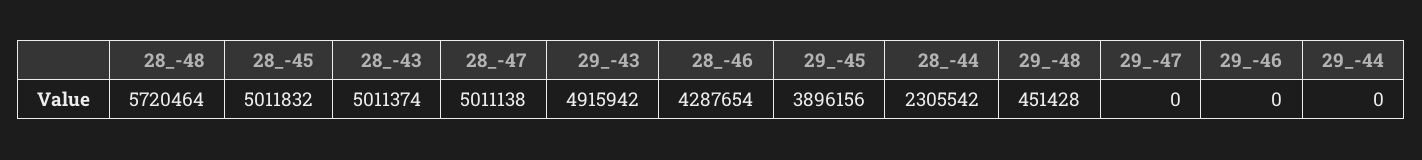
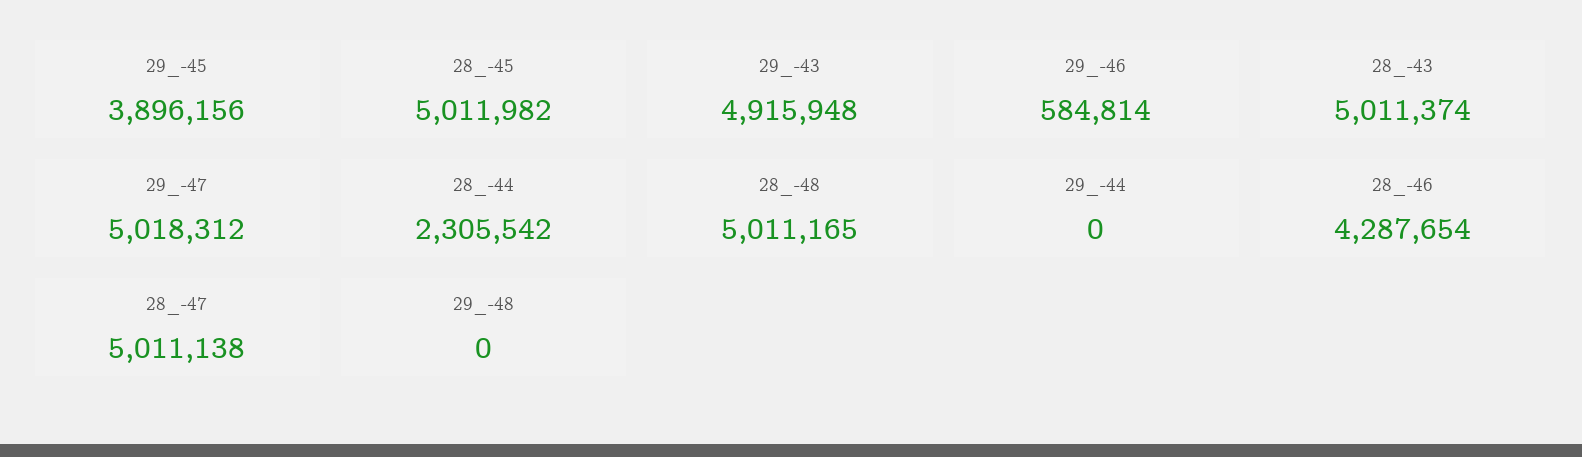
  {
-   "28_-48": 5720464,
+   "28_-48": 5011165,
-   "28_-45": 5011832,
+   "28_-45": 5011982,
    "28_-43": 5011374,
    "28_-47": 5011138,
-   "29_-43": 4915942,
+   "29_-43": 4915948,
    "28_-46": 4287654,
    "29_-45": 3896156,
    "28_-44": 2305542,
-   "29_-48": 451428,
+   "29_-48": 0,
-   "29_-47": 0,
+   "29_-47": 5018312,
-   "29_-46": 0,
+   "29_-46": 584814,
    "29_-44": 0
  }

